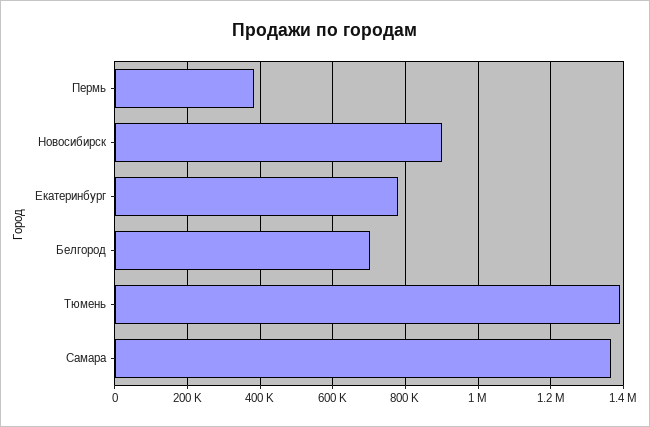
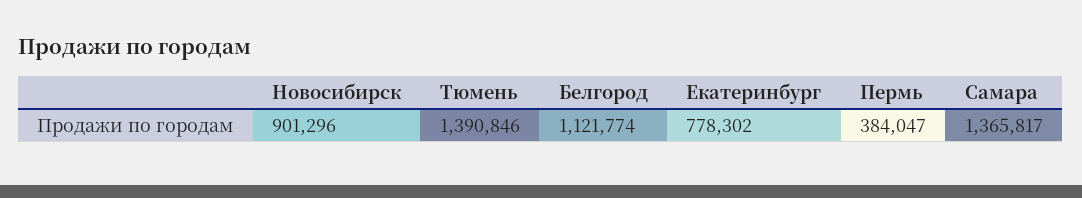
  {
    "Пермь": 384047,
    "Новосибирск": 901296,
    "Екатеринбург": 778302,
-   "Белгород": 700000,
+   "Белгород": 1121774,
    "Тюмень": 1390846,
    "Самара": 1365817
  }

